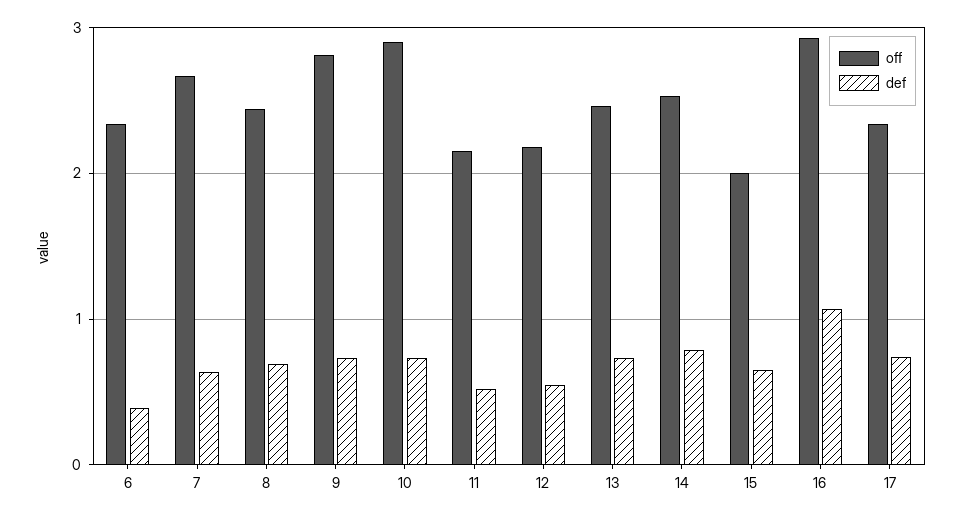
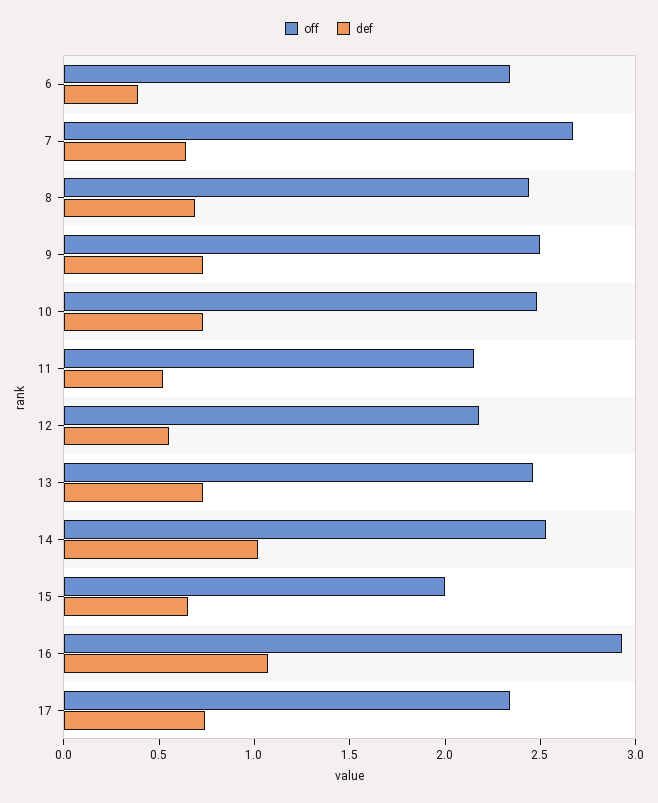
  {
    "off": {
      "6": 2.3,
      "7": 2.7,
      "8": 2.4,
-     "9": 2.8,
+     "9": 2.5,
-     "10": 2.9,
+     "10": 2.5,
      "11": 2.2,
      "12": 2.2,
      "13": 2.5,
      "14": 2.5,
      "15": 2,
      "16": 2.9,
      "17": 2.3
    },
    "def": {
      "6": 0.4,
      "7": 0.6,
      "8": 0.7,
      "9": 0.7,
      "10": 0.7,
      "11": 0.5,
      "12": 0.6,
      "13": 0.7,
-     "14": 0.8,
+     "14": 1,
      "15": 0.7,
      "16": 1.1,
      "17": 0.7
    }
  }

